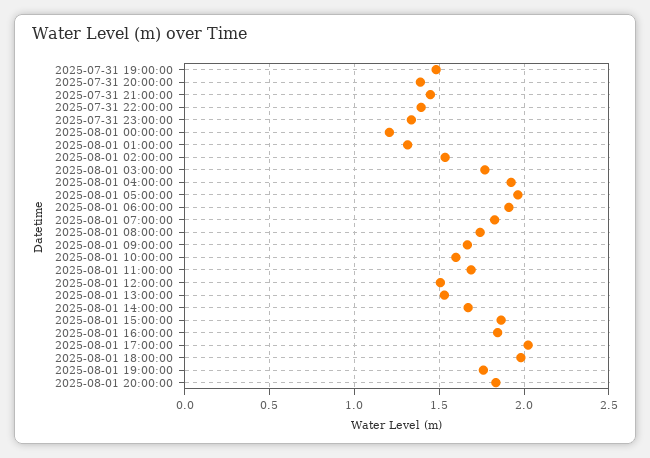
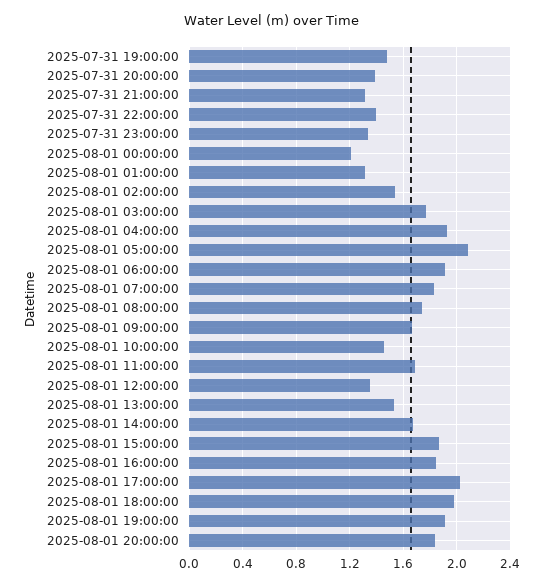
  {
    "2025-07-31 19:00:00": 1.5,
    "2025-07-31 20:00:00": 1.4,
-   "2025-07-31 21:00:00": 1.45,
+   "2025-07-31 21:00:00": 1.3,
    "2025-07-31 22:00:00": 1.4,
    "2025-07-31 23:00:00": 1.35,
    "2025-08-01 00:00:00": 1.2,
    "2025-08-01 01:00:00": 1.3,
    "2025-08-01 02:00:00": 1.55,
    "2025-08-01 03:00:00": 1.75,
    "2025-08-01 04:00:00": 1.9,
-   "2025-08-01 05:00:00": 1.95,
+   "2025-08-01 05:00:00": 2.1,
    "2025-08-01 06:00:00": 1.9,
    "2025-08-01 07:00:00": 1.85,
    "2025-08-01 08:00:00": 1.75,
    "2025-08-01 09:00:00": 1.65,
-   "2025-08-01 10:00:00": 1.6,
+   "2025-08-01 10:00:00": 1.45,
    "2025-08-01 11:00:00": 1.7,
-   "2025-08-01 12:00:00": 1.5,
+   "2025-08-01 12:00:00": 1.35,
    "2025-08-01 13:00:00": 1.55,
    "2025-08-01 14:00:00": 1.65,
    "2025-08-01 15:00:00": 1.85,
    "2025-08-01 16:00:00": 1.85,
    "2025-08-01 17:00:00": 2,
    "2025-08-01 18:00:00": 2,
-   "2025-08-01 19:00:00": 1.75,
+   "2025-08-01 19:00:00": 1.9,
    "2025-08-01 20:00:00": 1.85
  }

